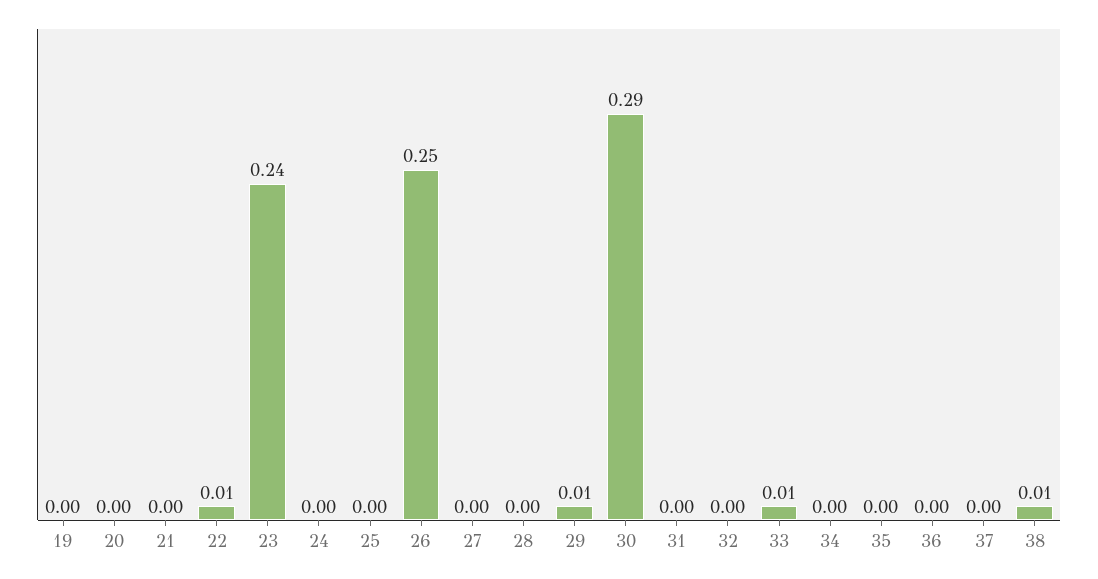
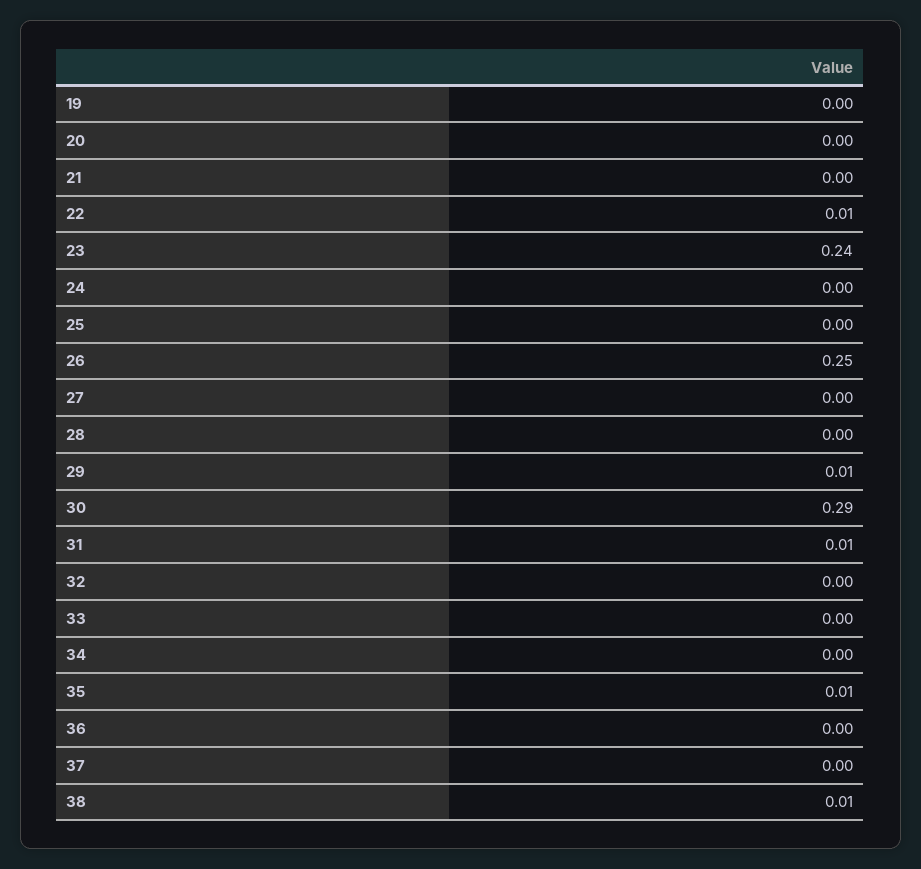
  {
    "19": 0,
    "20": 0,
    "21": 0,
    "22": 0.01,
    "23": 0.24,
    "24": 0,
    "25": 0,
    "26": 0.25,
    "27": 0,
    "28": 0,
    "29": 0.01,
    "30": 0.29,
-   "31": 0,
+   "31": 0.01,
    "32": 0,
-   "33": 0.01,
+   "33": 0,
    "34": 0,
-   "35": 0,
+   "35": 0.01,
    "36": 0,
    "37": 0,
    "38": 0.01
  }

